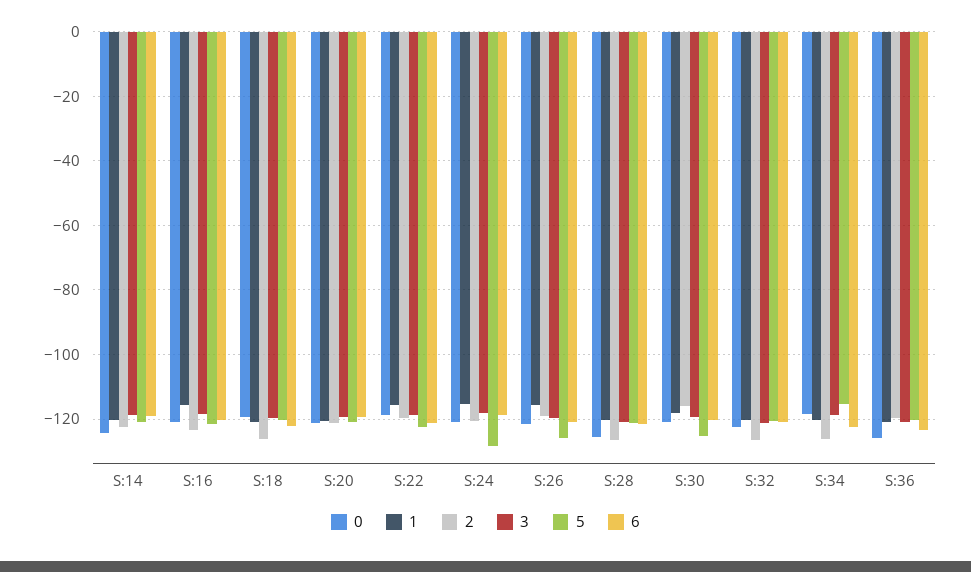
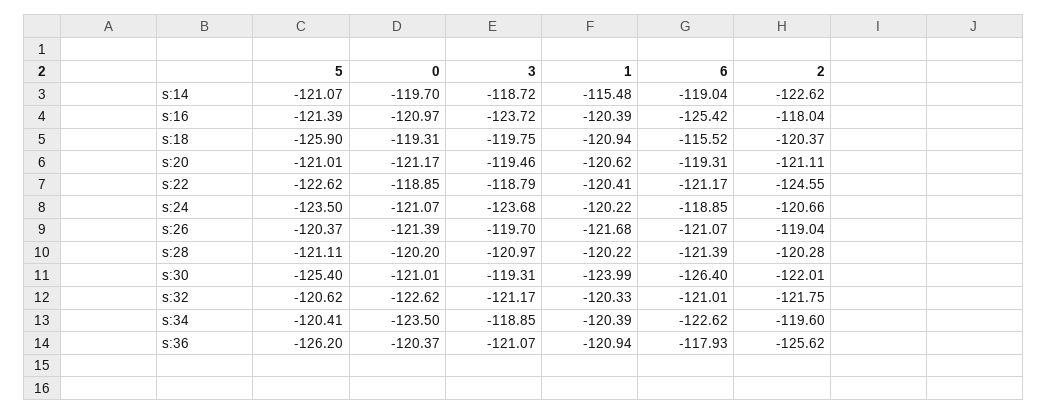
  {
    "0": {
-     "S:14": -124,
+     "S:14": -119.7,
      "S:16": -120.97,
      "S:18": -119.31,
      "S:20": -121.17,
      "S:22": -118.85,
      "S:24": -121.07,
      "S:26": -121.39,
-     "S:28": -126,
+     "S:28": -120.2,
      "S:30": -121.01,
      "S:32": -122.62,
-     "S:34": -118,
+     "S:34": -123.5,
-     "S:36": -126
+     "S:36": -120.37
    },
    "1": {
-     "S:14": -120,
+     "S:14": -115.48,
-     "S:16": -116,
+     "S:16": -120.39,
      "S:18": -120.94,
      "S:20": -120.62,
-     "S:22": -116,
+     "S:22": -120.41,
-     "S:24": -116,
+     "S:24": -120.22,
-     "S:26": -116,
+     "S:26": -121.68,
      "S:28": -120.22,
-     "S:30": -118,
+     "S:30": -123.99,
      "S:32": -120.33,
      "S:34": -120.39,
      "S:36": -120.94
    },
    "2": {
      "S:14": -122.62,
-     "S:16": -124,
+     "S:16": -118.04,
-     "S:18": -126,
+     "S:18": -120.37,
      "S:20": -121.11,
-     "S:22": -120,
+     "S:22": -124.55,
      "S:24": -120.66,
      "S:26": -119.04,
-     "S:28": -126,
+     "S:28": -120.28,
-     "S:30": -116,
+     "S:30": -122.01,
-     "S:32": -126,
+     "S:32": -121.75,
-     "S:34": -126,
+     "S:34": -119.6,
-     "S:36": -120
+     "S:36": -125.62
    },
    "3": {
      "S:14": -118.72,
-     "S:16": -118,
+     "S:16": -123.72,
      "S:18": -119.75,
      "S:20": -119.46,
      "S:22": -118.79,
-     "S:24": -118,
+     "S:24": -123.68,
      "S:26": -119.7,
      "S:28": -120.97,
      "S:30": -119.31,
      "S:32": -121.17,
      "S:34": -118.85,
      "S:36": -121.07
    },
    "5": {
      "S:14": -121.07,
      "S:16": -121.39,
-     "S:18": -120,
+     "S:18": -125.9,
      "S:20": -121.01,
      "S:22": -122.62,
-     "S:24": -128,
+     "S:24": -123.5,
-     "S:26": -126,
+     "S:26": -120.37,
      "S:28": -121.11,
      "S:30": -125.4,
      "S:32": -120.62,
-     "S:34": -116,
+     "S:34": -120.41,
-     "S:36": -120
+     "S:36": -126.2
    },
    "6": {
      "S:14": -119.04,
-     "S:16": -120,
+     "S:16": -125.42,
-     "S:18": -122,
+     "S:18": -115.52,
      "S:20": -119.31,
      "S:22": -121.17,
      "S:24": -118.85,
      "S:26": -121.07,
      "S:28": -121.39,
-     "S:30": -120,
+     "S:30": -126.4,
      "S:32": -121.01,
      "S:34": -122.62,
-     "S:36": -124
+     "S:36": -117.93
    }
  }

